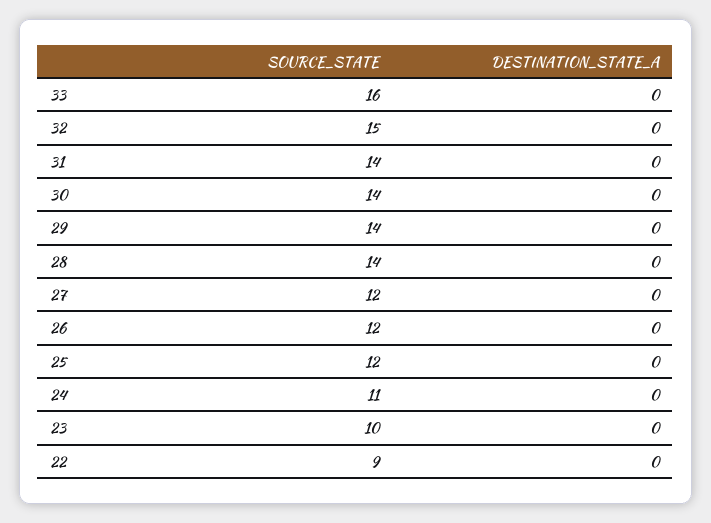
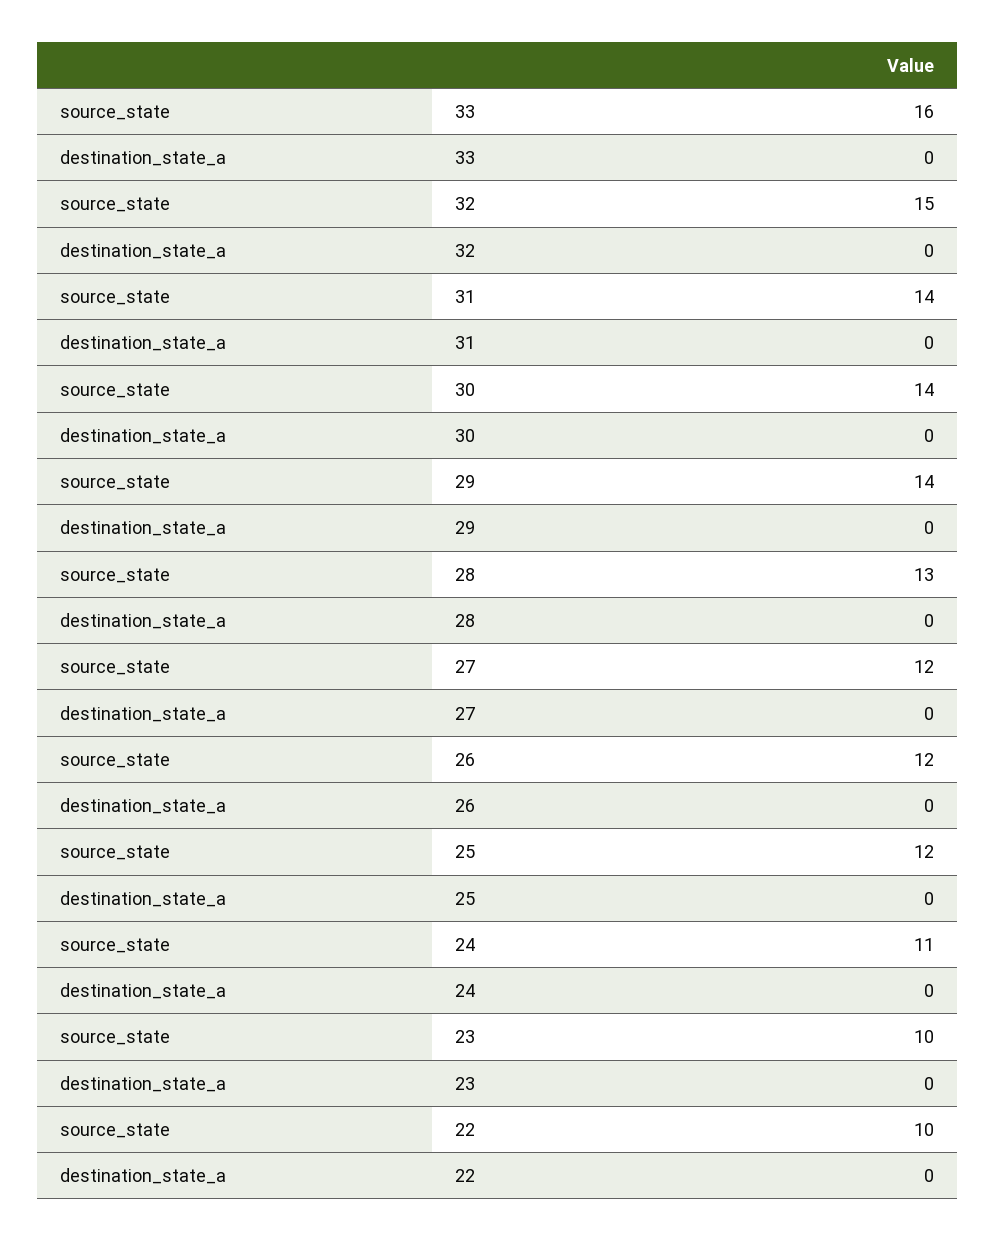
  {
    "SOURCE_STATE": {
      "33": 16,
      "32": 15,
      "31": 14,
      "30": 14,
      "29": 14,
-     "28": 14,
+     "28": 13,
      "27": 12,
      "26": 12,
      "25": 12,
      "24": 11,
      "23": 10,
-     "22": 9
+     "22": 10
    },
    "DESTINATION_STATE_A": {
      "33": 0,
      "32": 0,
      "31": 0,
      "30": 0,
      "29": 0,
      "28": 0,
      "27": 0,
      "26": 0,
      "25": 0,
      "24": 0,
      "23": 0,
      "22": 0
    }
  }

